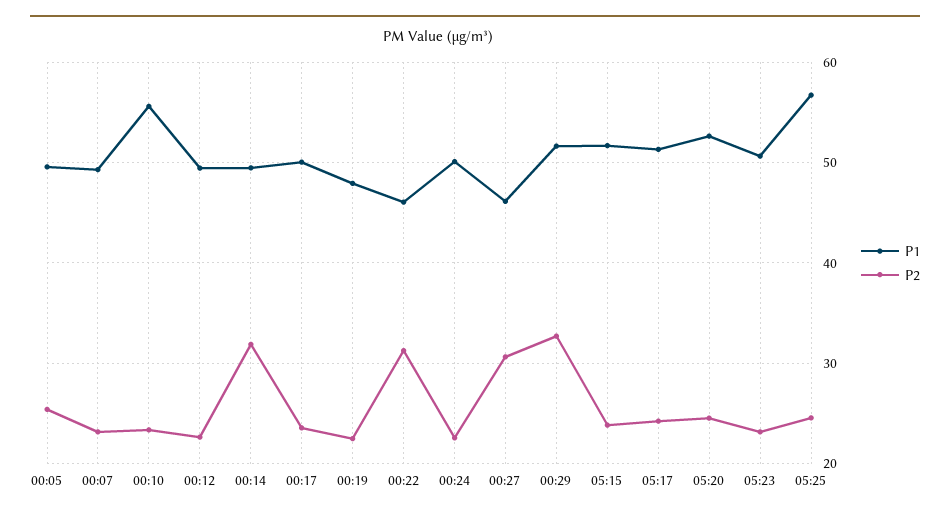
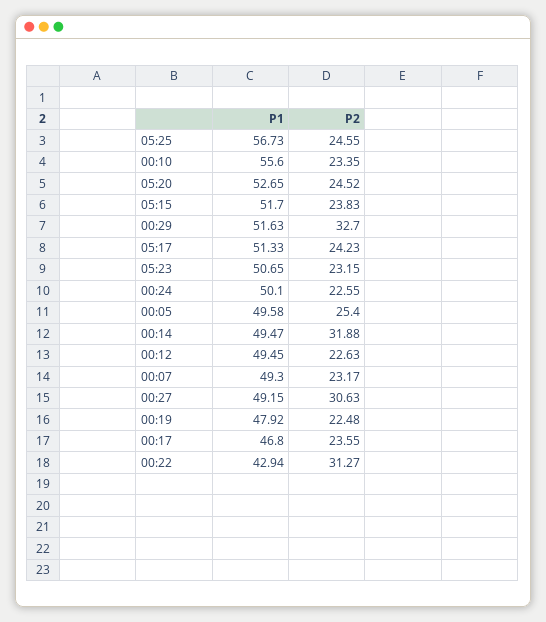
  {
    "P1": {
      "00:05": 49.58,
      "00:07": 49.3,
      "00:10": 55.6,
      "00:12": 49.45,
      "00:14": 49.47,
-     "00:17": 50,
+     "00:17": 46.8,
      "00:19": 47.92,
-     "00:22": 46,
+     "00:22": 42.94,
      "00:24": 50.1,
-     "00:27": 46,
+     "00:27": 49.15,
      "00:29": 51.63,
      "05:15": 51.7,
      "05:17": 51.33,
      "05:20": 52.65,
      "05:23": 50.65,
      "05:25": 56.73
    },
    "P2": {
      "00:05": 25.4,
      "00:07": 23.17,
      "00:10": 23.35,
      "00:12": 22.63,
      "00:14": 31.88,
      "00:17": 23.55,
      "00:19": 22.48,
      "00:22": 31.27,
      "00:24": 22.55,
      "00:27": 30.63,
      "00:29": 32.7,
      "05:15": 23.83,
      "05:17": 24.23,
      "05:20": 24.52,
      "05:23": 23.15,
      "05:25": 24.55
    }
  }

